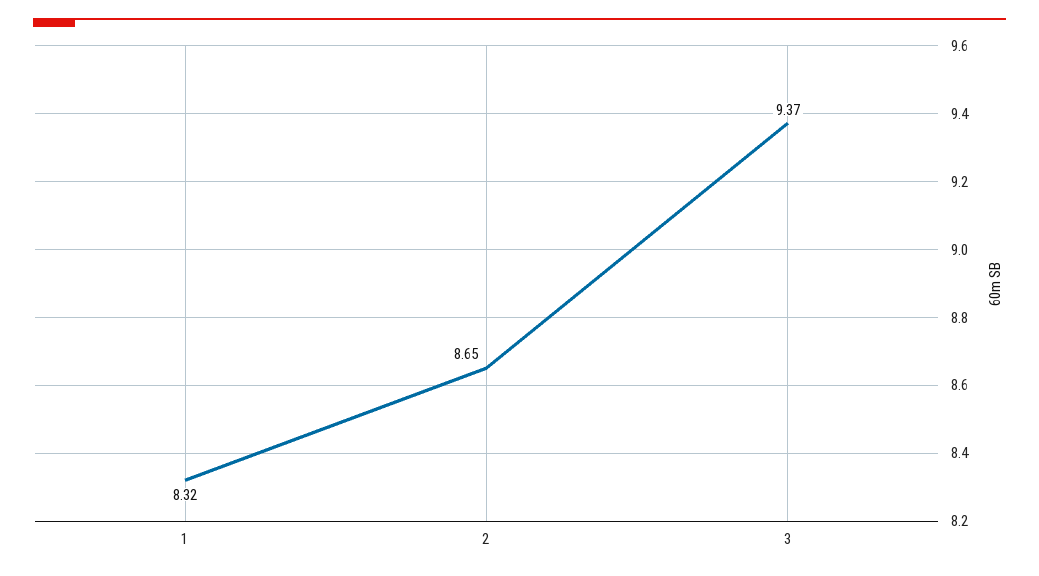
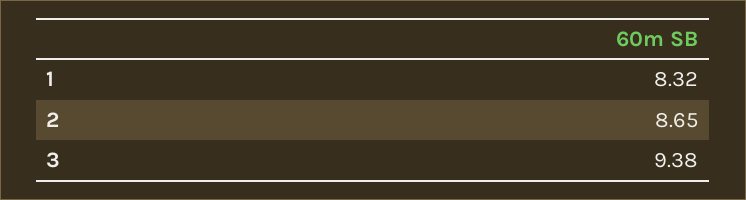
  {
    "1": 8.32,
    "2": 8.65,
-   "3": 9.37
+   "3": 9.38
  }

